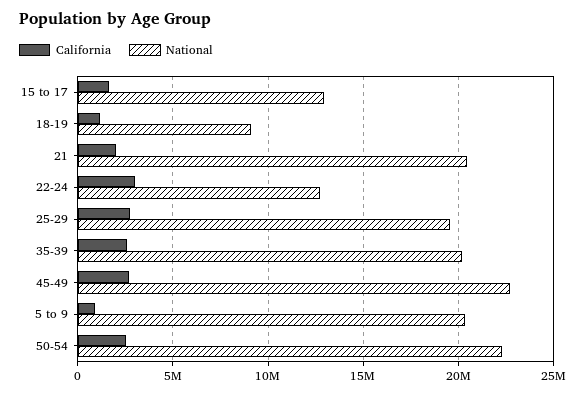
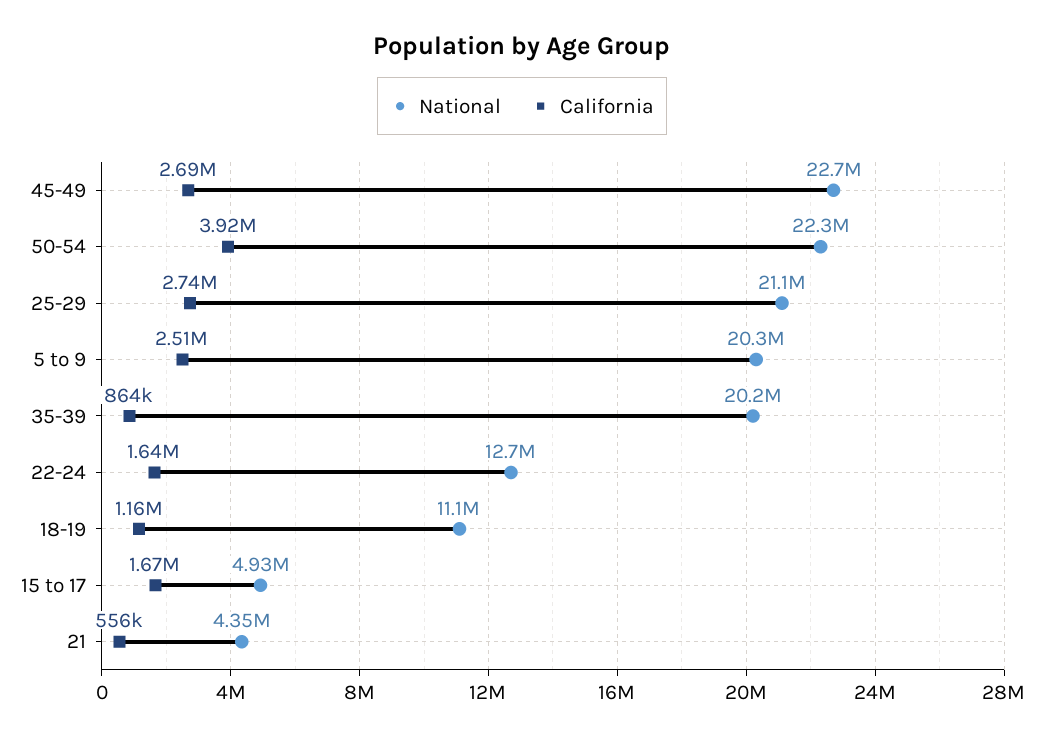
  {
    "California": {
      "15 to 17": 1670000,
      "18-19": 1160000,
-     "21": 2000000,
+     "21": 556000,
-     "22-24": 3000000,
+     "22-24": 1640000,
      "25-29": 2740000,
-     "35-39": 2500000,
+     "35-39": 864000,
      "45-49": 2690000,
-     "5 to 9": 1000000,
+     "5 to 9": 2510000,
-     "50-54": 2500000
+     "50-54": 3920000
    },
    "National": {
-     "15 to 17": 13000000,
+     "15 to 17": 4930000,
-     "18-19": 9000000,
+     "18-19": 11100000,
-     "21": 20500000,
+     "21": 4350000,
      "22-24": 12700000,
-     "25-29": 19500000,
+     "25-29": 21100000,
      "35-39": 20200000,
      "45-49": 22700000,
      "5 to 9": 20300000,
      "50-54": 22300000
    }
  }

